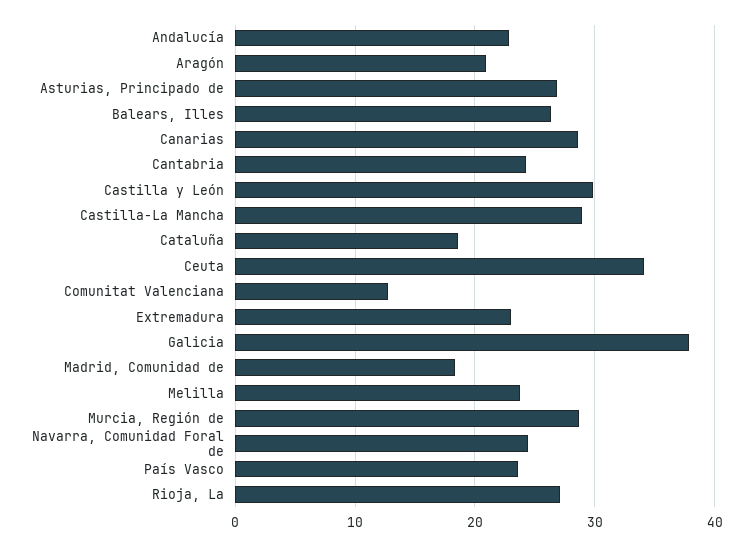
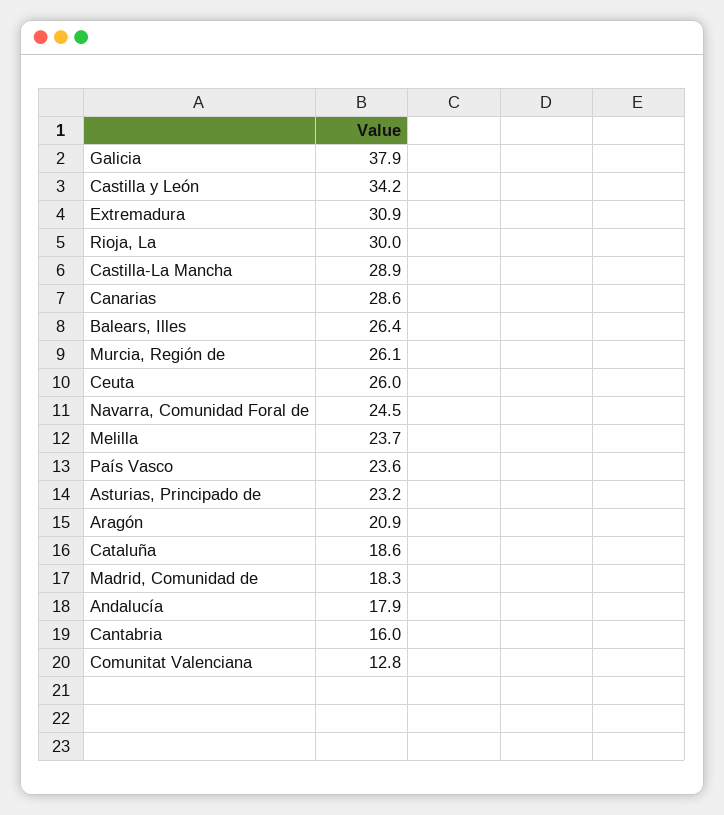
  {
-   "Andalucía": 23,
+   "Andalucía": 17.9,
    "Aragón": 20.9,
-   "Asturias, Principado de": 27,
+   "Asturias, Principado de": 23.2,
    "Balears, Illes": 26.4,
    "Canarias": 28.6,
-   "Cantabria": 24,
+   "Cantabria": 16,
-   "Castilla y León": 30,
+   "Castilla y León": 34.2,
    "Castilla-La Mancha": 28.9,
    "Cataluña": 18.6,
-   "Ceuta": 34,
+   "Ceuta": 26,
    "Comunitat Valenciana": 12.8,
-   "Extremadura": 23,
+   "Extremadura": 30.9,
    "Galicia": 37.9,
    "Madrid, Comunidad de": 18.3,
    "Melilla": 23.7,
-   "Murcia, Región de": 29,
+   "Murcia, Región de": 26.1,
    "Navarra, Comunidad Foral de": 24.5,
    "País Vasco": 23.6,
-   "Rioja, La": 27
+   "Rioja, La": 30
  }

